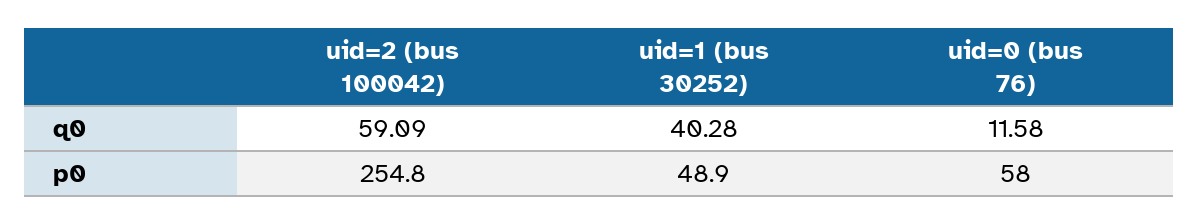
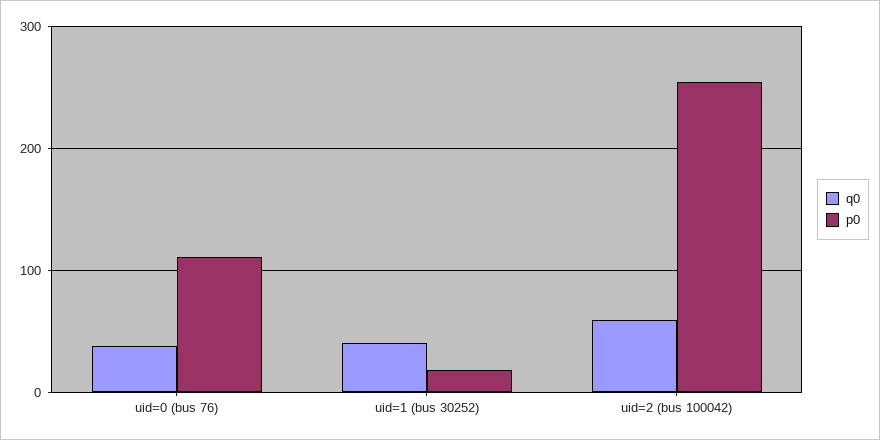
  {
    "q0": {
      "uid=2 (bus 100042)": 59.09,
      "uid=1 (bus 30252)": 40.28,
-     "uid=0 (bus 76)": 11.58
+     "uid=0 (bus 76)": 40
    },
    "p0": {
      "uid=2 (bus 100042)": 254.8,
-     "uid=1 (bus 30252)": 48.9,
+     "uid=1 (bus 30252)": 20,
-     "uid=0 (bus 76)": 58
+     "uid=0 (bus 76)": 110
    }
  }

